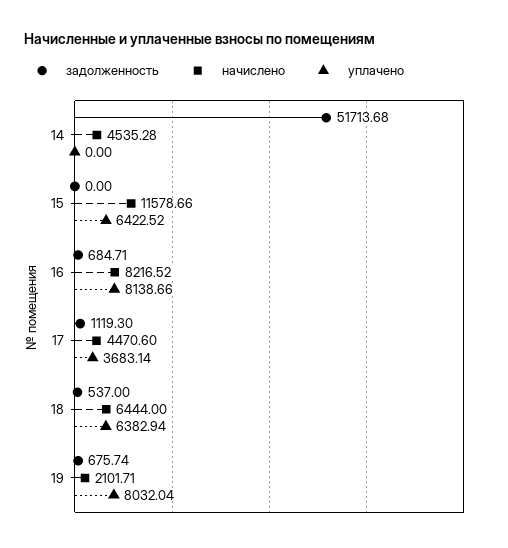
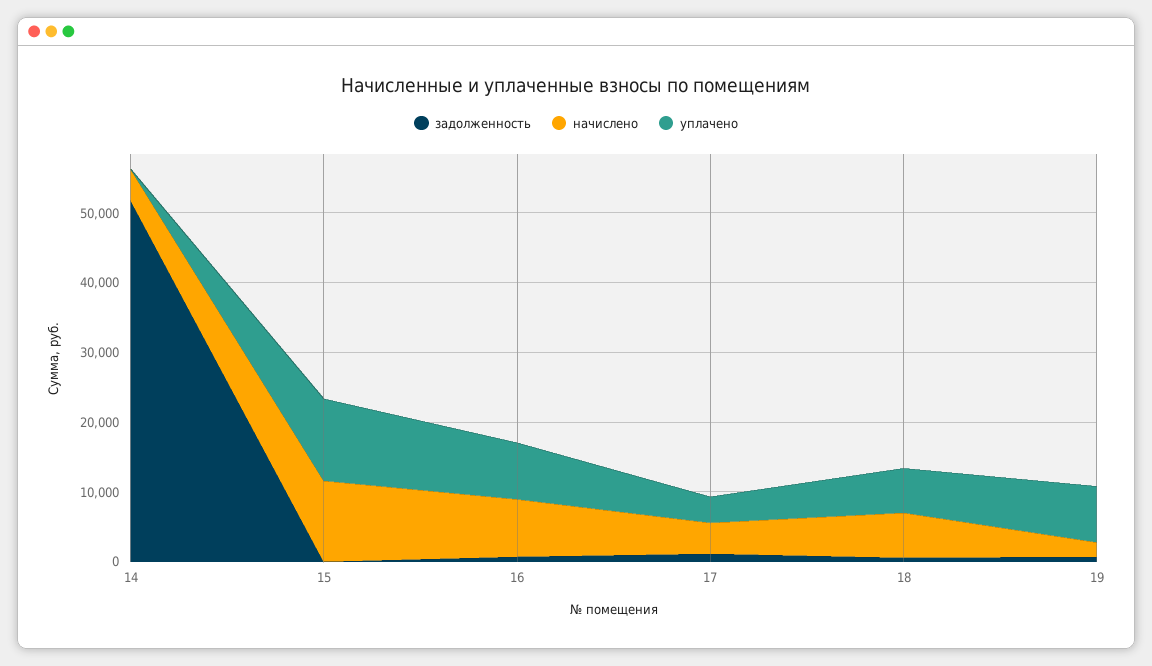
  {
    "задолженность": {
      "14": 51713.68,
      "15": 0,
      "16": 684.71,
      "17": 1119.3,
      "18": 537,
      "19": 675.74
    },
    "начислено": {
      "14": 4535.28,
      "15": 11578.66,
      "16": 8216.52,
      "17": 4470.6,
      "18": 6444,
      "19": 2101.71
    },
    "уплачено": {
      "14": 0,
-     "15": 6422.52,
+     "15": 12000,
      "16": 8138.66,
      "17": 3683.14,
      "18": 6382.94,
      "19": 8032.04
    }
  }

